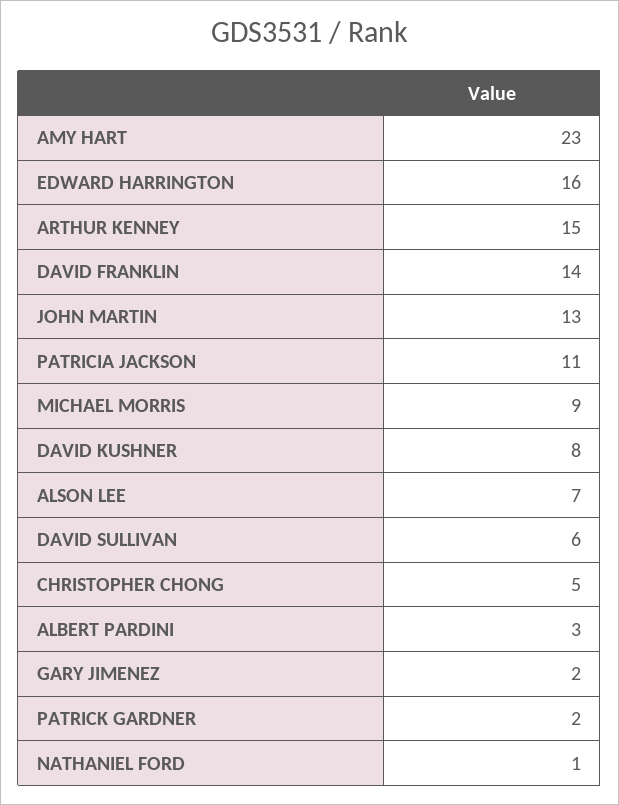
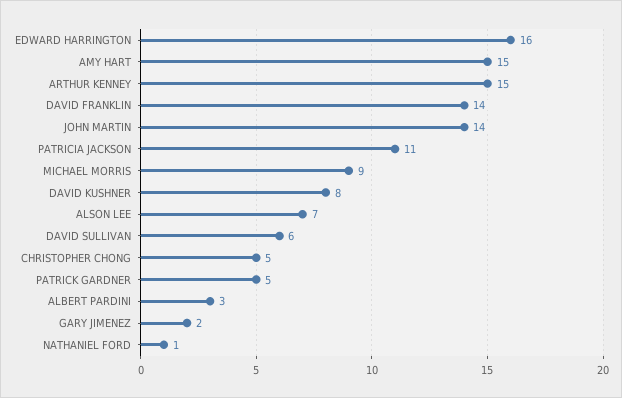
  {
-   "AMY HART": 23,
+   "AMY HART": 15,
    "EDWARD HARRINGTON": 16,
    "ARTHUR KENNEY": 15,
    "DAVID FRANKLIN": 14,
-   "JOHN MARTIN": 13,
+   "JOHN MARTIN": 14,
    "PATRICIA JACKSON": 11,
    "MICHAEL MORRIS": 9,
    "DAVID KUSHNER": 8,
    "ALSON LEE": 7,
    "DAVID SULLIVAN": 6,
    "CHRISTOPHER CHONG": 5,
    "ALBERT PARDINI": 3,
    "GARY JIMENEZ": 2,
-   "PATRICK GARDNER": 2,
+   "PATRICK GARDNER": 5,
    "NATHANIEL FORD": 1
  }

